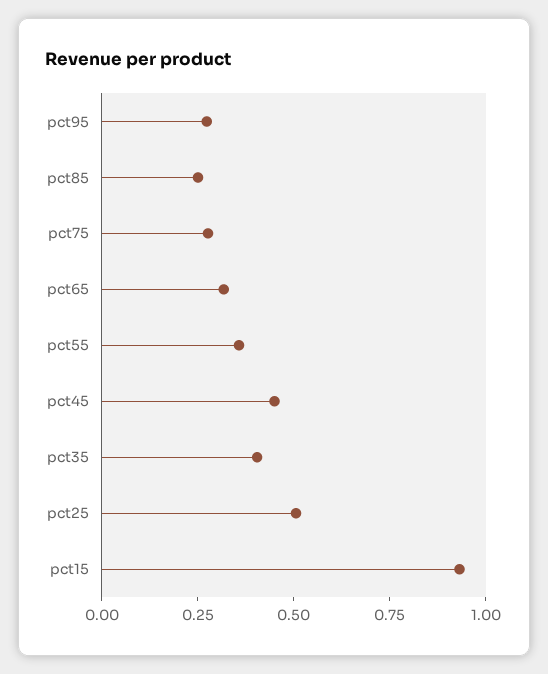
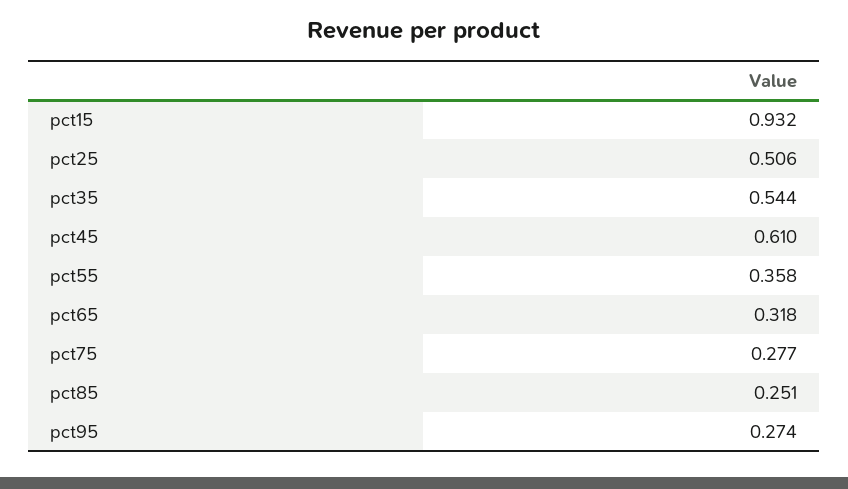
  {
    "pct95": 0.274,
    "pct85": 0.251,
    "pct75": 0.277,
    "pct65": 0.318,
    "pct55": 0.358,
-   "pct45": 0.45,
+   "pct45": 0.61,
-   "pct35": 0.4,
+   "pct35": 0.544,
    "pct25": 0.506,
    "pct15": 0.932
  }

